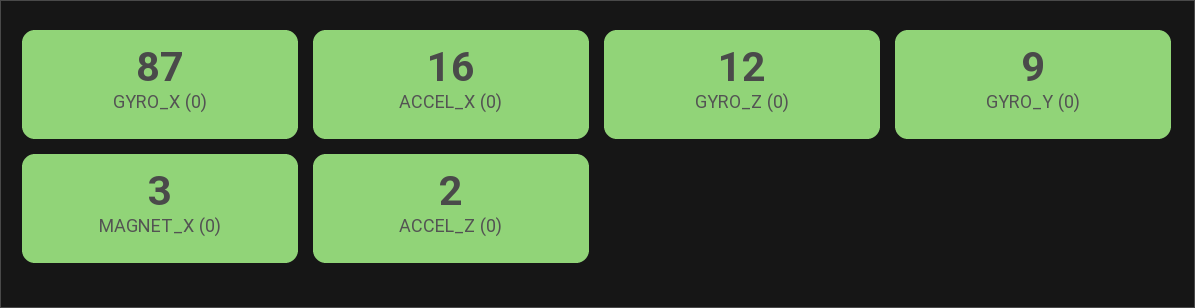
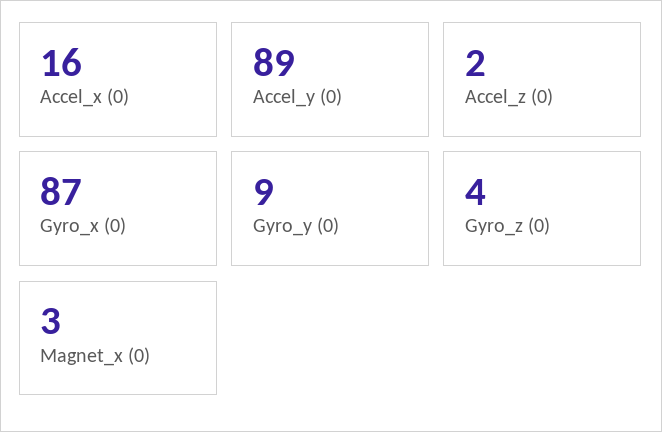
  {
    "GYRO_X (0)": 87,
    "ACCEL_X (0)": 16,
-   "GYRO_Z (0)": 12,
+   "GYRO_Z (0)": 4,
    "GYRO_Y (0)": 9,
    "MAGNET_X (0)": 3,
-   "ACCEL_Z (0)": 2
+   "ACCEL_Z (0)": 2,
+   "Accel_y (0)": 89
  }

